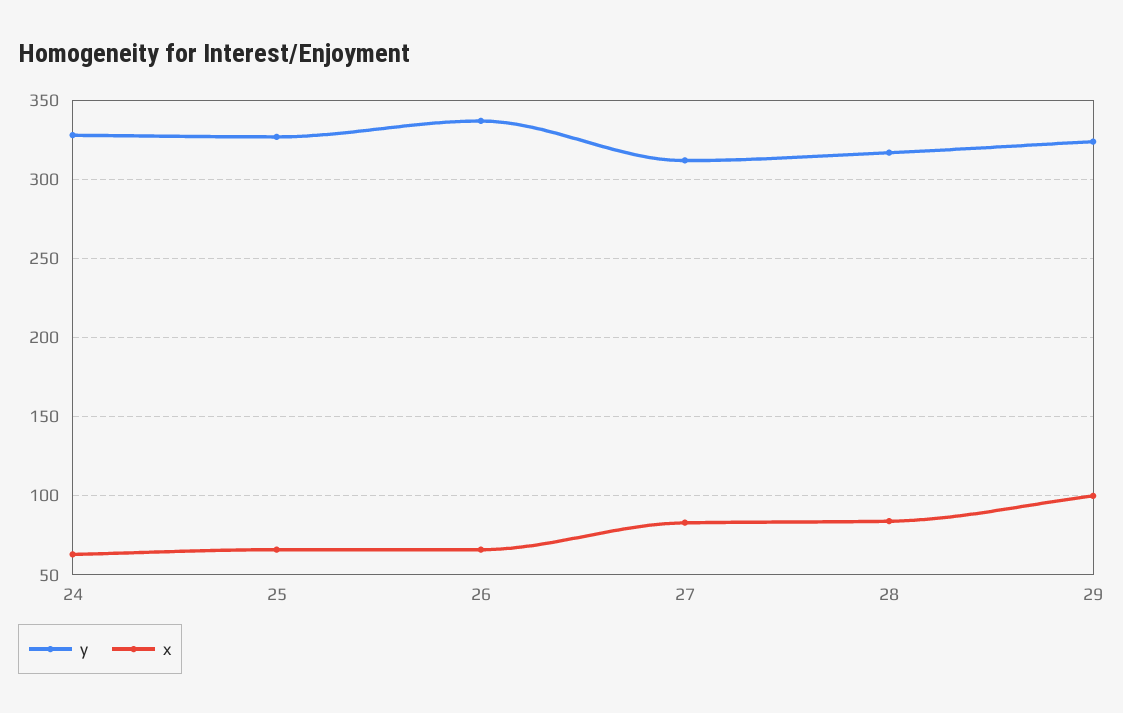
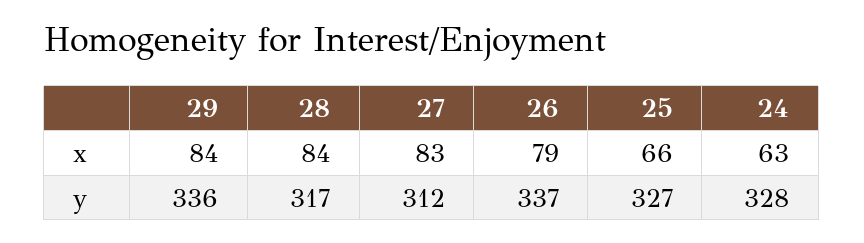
  {
    "y": {
      "24": 328,
      "25": 327,
      "26": 337,
      "27": 312,
      "28": 317,
-     "29": 325
+     "29": 336
    },
    "x": {
      "24": 63,
      "25": 66,
-     "26": 65,
+     "26": 79,
      "27": 83,
      "28": 84,
-     "29": 100
+     "29": 84
    }
  }

